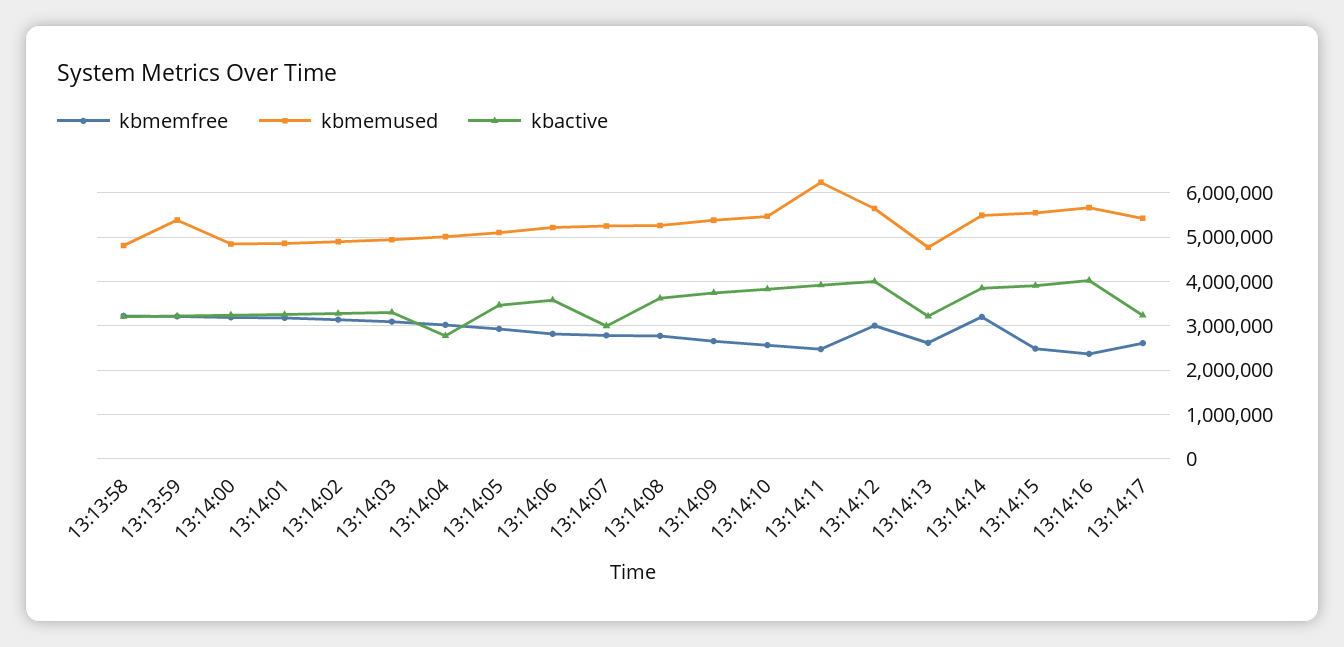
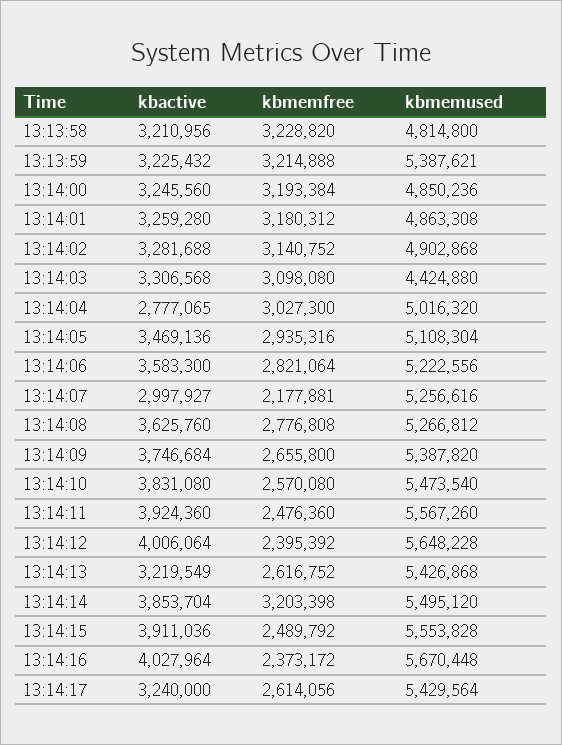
  {
    "kbmemfree": {
      "13:13:58": 3228820,
      "13:13:59": 3214888,
      "13:14:00": 3193384,
      "13:14:01": 3180312,
      "13:14:02": 3140752,
      "13:14:03": 3098080,
      "13:14:04": 3027300,
      "13:14:05": 2935316,
      "13:14:06": 2821064,
-     "13:14:07": 2800000,
+     "13:14:07": 2177881,
      "13:14:08": 2776808,
      "13:14:09": 2655800,
      "13:14:10": 2570080,
      "13:14:11": 2476360,
-     "13:14:12": 3000000,
+     "13:14:12": 2395392,
      "13:14:13": 2616752,
      "13:14:14": 3203398,
      "13:14:15": 2489792,
      "13:14:16": 2373172,
      "13:14:17": 2614056
    },
    "kbmemused": {
      "13:13:58": 4814800,
      "13:13:59": 5387621,
      "13:14:00": 4850236,
      "13:14:01": 4863308,
      "13:14:02": 4902868,
-     "13:14:03": 5000000,
+     "13:14:03": 4424880,
      "13:14:04": 5016320,
      "13:14:05": 5108304,
      "13:14:06": 5222556,
      "13:14:07": 5256616,
      "13:14:08": 5266812,
      "13:14:09": 5387820,
      "13:14:10": 5473540,
-     "13:14:11": 6200000,
+     "13:14:11": 5567260,
      "13:14:12": 5648228,
-     "13:14:13": 4800000,
+     "13:14:13": 5426868,
      "13:14:14": 5495120,
      "13:14:15": 5553828,
      "13:14:16": 5670448,
      "13:14:17": 5429564
    },
    "kbactive": {
      "13:13:58": 3210956,
      "13:13:59": 3225432,
      "13:14:00": 3245560,
      "13:14:01": 3259280,
      "13:14:02": 3281688,
      "13:14:03": 3306568,
      "13:14:04": 2777065,
      "13:14:05": 3469136,
      "13:14:06": 3583300,
      "13:14:07": 2997927,
      "13:14:08": 3625760,
      "13:14:09": 3746684,
      "13:14:10": 3831080,
      "13:14:11": 3924360,
      "13:14:12": 4006064,
      "13:14:13": 3219549,
      "13:14:14": 3853704,
      "13:14:15": 3911036,
      "13:14:16": 4027964,
      "13:14:17": 3240000
    }
  }

